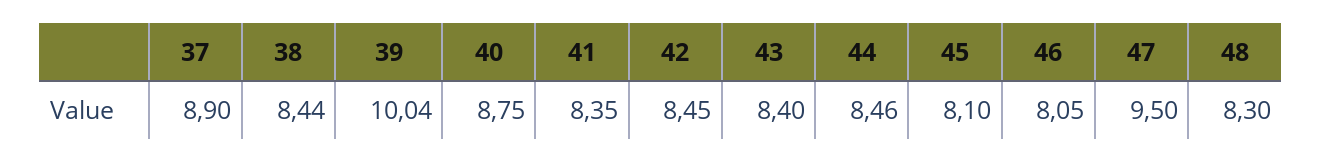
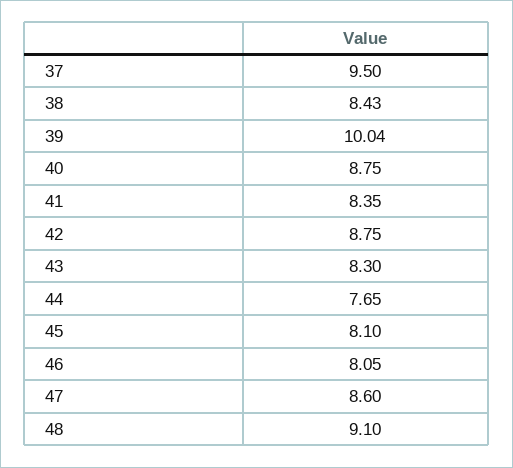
  {
-   "37": 8.9,
+   "37": 9.5,
-   "38": 8.44,
+   "38": 8.43,
    "39": 10.04,
    "40": 8.75,
    "41": 8.35,
-   "42": 8.45,
+   "42": 8.75,
-   "43": 8.4,
+   "43": 8.3,
-   "44": 8.46,
+   "44": 7.65,
    "45": 8.1,
    "46": 8.05,
-   "47": 9.5,
+   "47": 8.6,
-   "48": 8.3
+   "48": 9.1
  }

